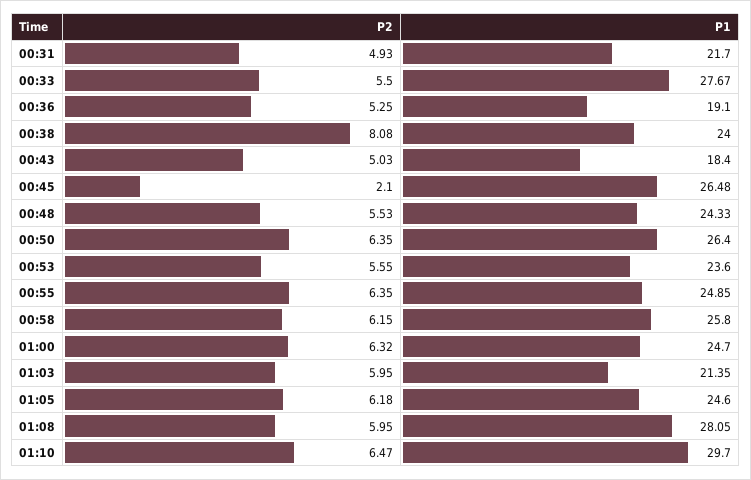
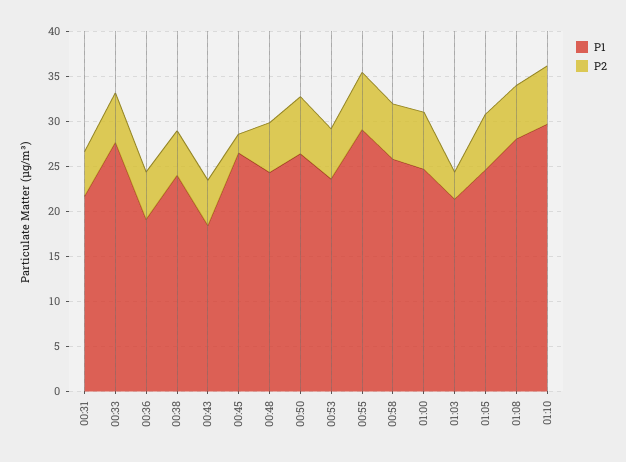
  {
    "P2": {
      "00:31": 4.93,
      "00:33": 5.5,
      "00:36": 5.25,
-     "00:38": 8.08,
+     "00:38": 5,
      "00:43": 5.03,
      "00:45": 2.1,
      "00:48": 5.53,
      "00:50": 6.35,
      "00:53": 5.55,
      "00:55": 6.35,
      "00:58": 6.15,
      "01:00": 6.32,
-     "01:03": 5.95,
+     "01:03": 3,
      "01:05": 6.18,
      "01:08": 5.95,
      "01:10": 6.47
    },
    "P1": {
      "00:31": 21.7,
      "00:33": 27.67,
      "00:36": 19.1,
      "00:38": 24,
      "00:43": 18.4,
      "00:45": 26.48,
      "00:48": 24.33,
      "00:50": 26.4,
      "00:53": 23.6,
-     "00:55": 24.85,
+     "00:55": 29,
      "00:58": 25.8,
      "01:00": 24.7,
      "01:03": 21.35,
      "01:05": 24.6,
      "01:08": 28.05,
      "01:10": 29.7
    }
  }

